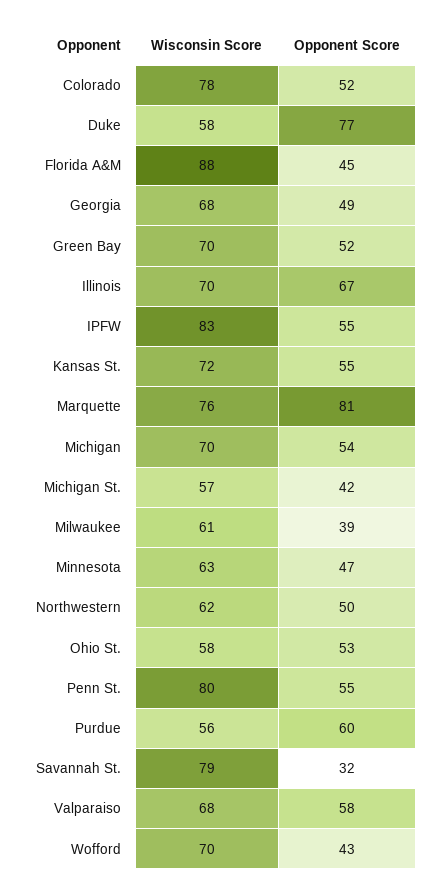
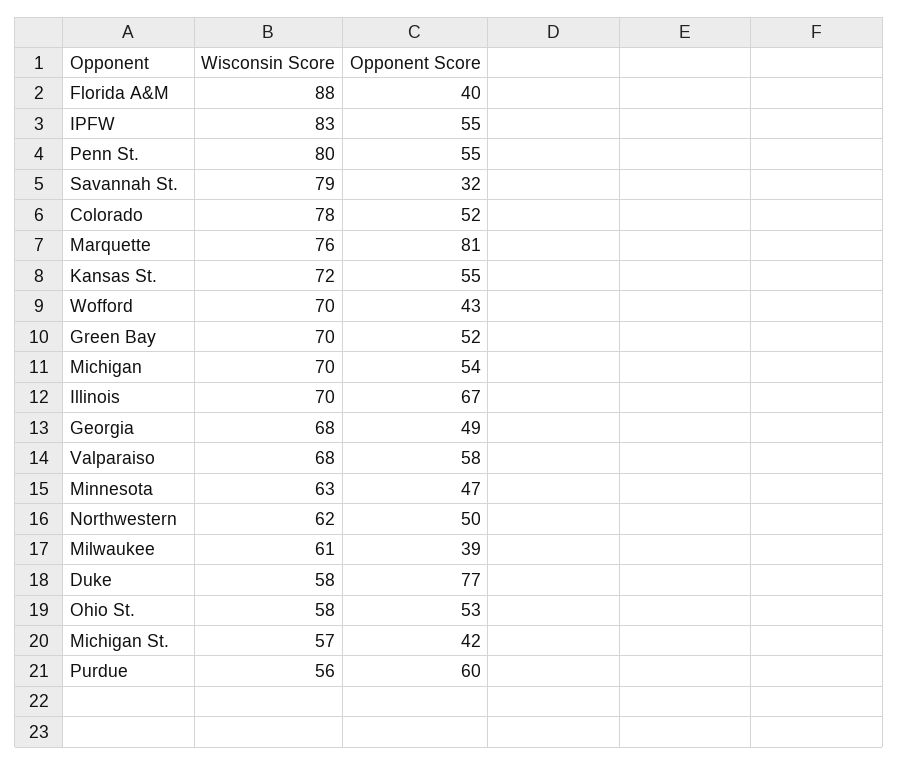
  {
    "Wisconsin Score": {
      "Colorado": 78,
      "Duke": 58,
      "Florida A&M": 88,
      "Georgia": 68,
      "Green Bay": 70,
      "Illinois": 70,
      "IPFW": 83,
      "Kansas St.": 72,
      "Marquette": 76,
      "Michigan": 70,
      "Michigan St.": 57,
      "Milwaukee": 61,
      "Minnesota": 63,
      "Northwestern": 62,
      "Ohio St.": 58,
      "Penn St.": 80,
      "Purdue": 56,
      "Savannah St.": 79,
      "Valparaiso": 68,
      "Wofford": 70
    },
    "Opponent Score": {
      "Colorado": 52,
      "Duke": 77,
-     "Florida A&M": 45,
+     "Florida A&M": 40,
      "Georgia": 49,
      "Green Bay": 52,
      "Illinois": 67,
      "IPFW": 55,
      "Kansas St.": 55,
      "Marquette": 81,
      "Michigan": 54,
      "Michigan St.": 42,
      "Milwaukee": 39,
      "Minnesota": 47,
      "Northwestern": 50,
      "Ohio St.": 53,
      "Penn St.": 55,
      "Purdue": 60,
      "Savannah St.": 32,
      "Valparaiso": 58,
      "Wofford": 43
    }
  }

